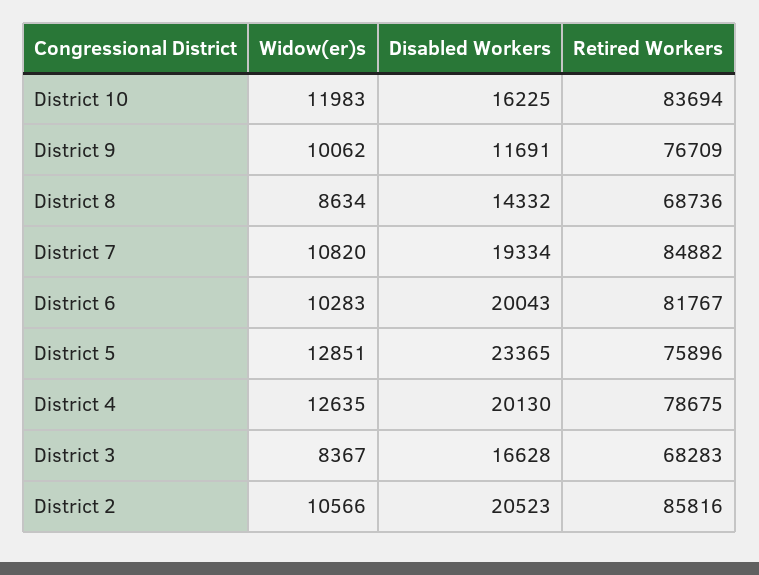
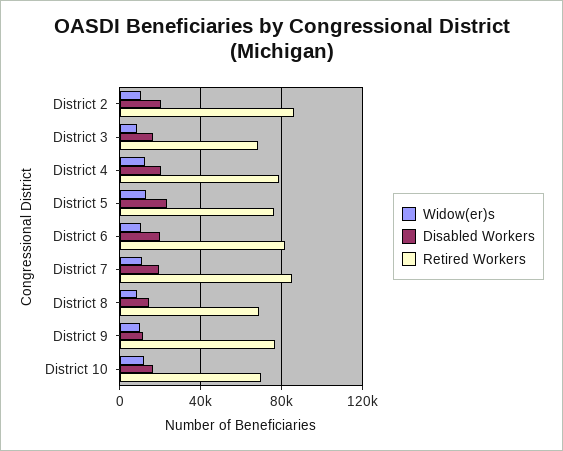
  {
    "Widow(er)s": {
      "District 10": 11983,
      "District 9": 10062,
      "District 8": 8634,
      "District 7": 10820,
      "District 6": 10283,
      "District 5": 12851,
      "District 4": 12635,
      "District 3": 8367,
      "District 2": 10566
    },
    "Disabled Workers": {
      "District 10": 16225,
      "District 9": 11691,
      "District 8": 14332,
      "District 7": 19334,
      "District 6": 20043,
      "District 5": 23365,
      "District 4": 20130,
      "District 3": 16628,
      "District 2": 20523
    },
    "Retired Workers": {
-     "District 10": 83694,
+     "District 10": 70000,
      "District 9": 76709,
      "District 8": 68736,
      "District 7": 84882,
      "District 6": 81767,
      "District 5": 75896,
      "District 4": 78675,
      "District 3": 68283,
      "District 2": 85816
    }
  }

